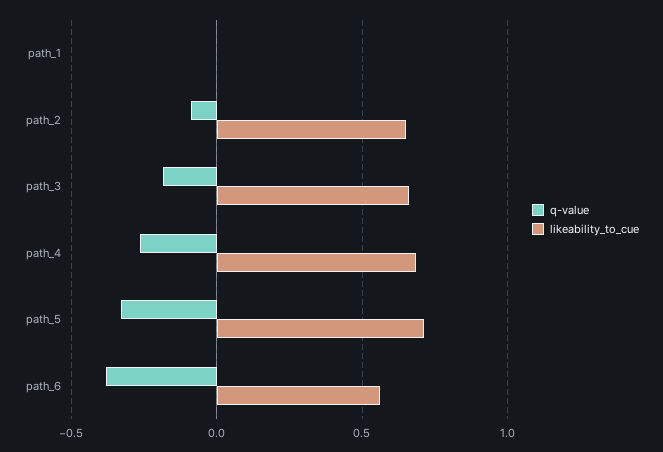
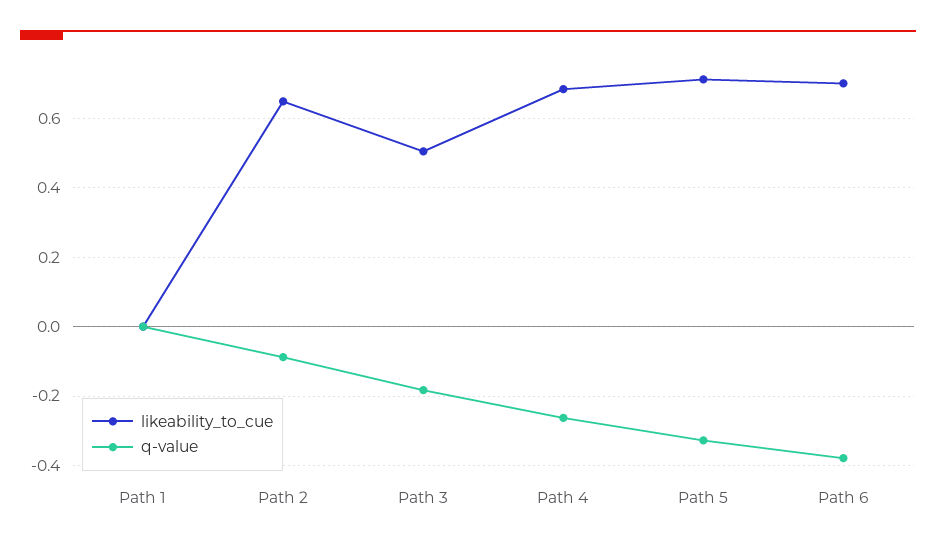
  {
    "q-value": {
      "path_1": 0,
      "path_2": -0.08,
      "path_3": -0.18,
      "path_4": -0.26,
      "path_5": -0.32,
      "path_6": -0.38
    },
    "likeability_to_cue": {
      "path_1": 0,
      "path_2": 0.64,
-     "path_3": 0.65,
+     "path_3": 0.5,
      "path_4": 0.68,
      "path_5": 0.72,
-     "path_6": 0.55
+     "path_6": 0.7
    }
  }

